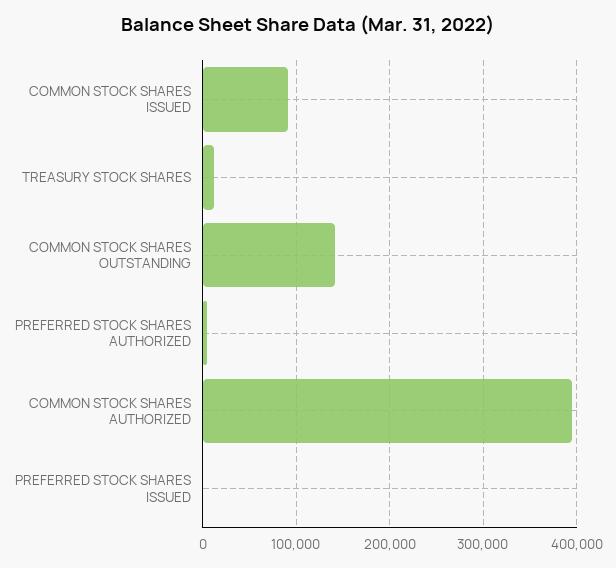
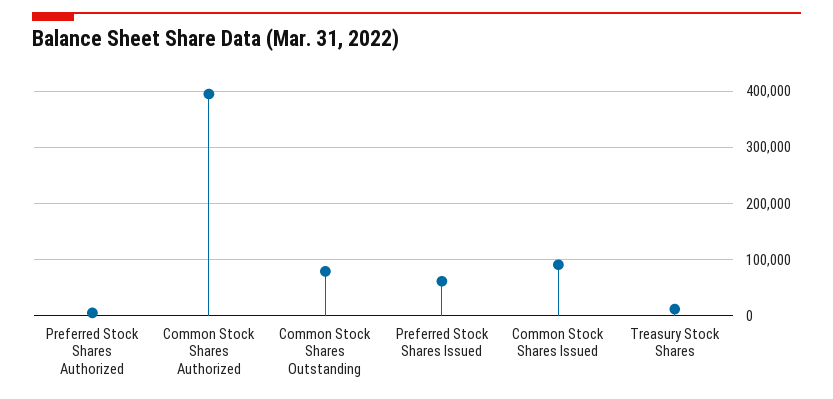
  {
    "COMMON STOCK SHARES ISSUED": 90000,
    "TREASURY STOCK SHARES": 10000,
-   "COMMON STOCK SHARES OUTSTANDING": 140000,
+   "COMMON STOCK SHARES OUTSTANDING": 80000,
    "PREFERRED STOCK SHARES AUTHORIZED": 10000,
    "COMMON STOCK SHARES AUTHORIZED": 400000,
-   "PREFERRED STOCK SHARES ISSUED": 0
+   "PREFERRED STOCK SHARES ISSUED": 60000
  }

